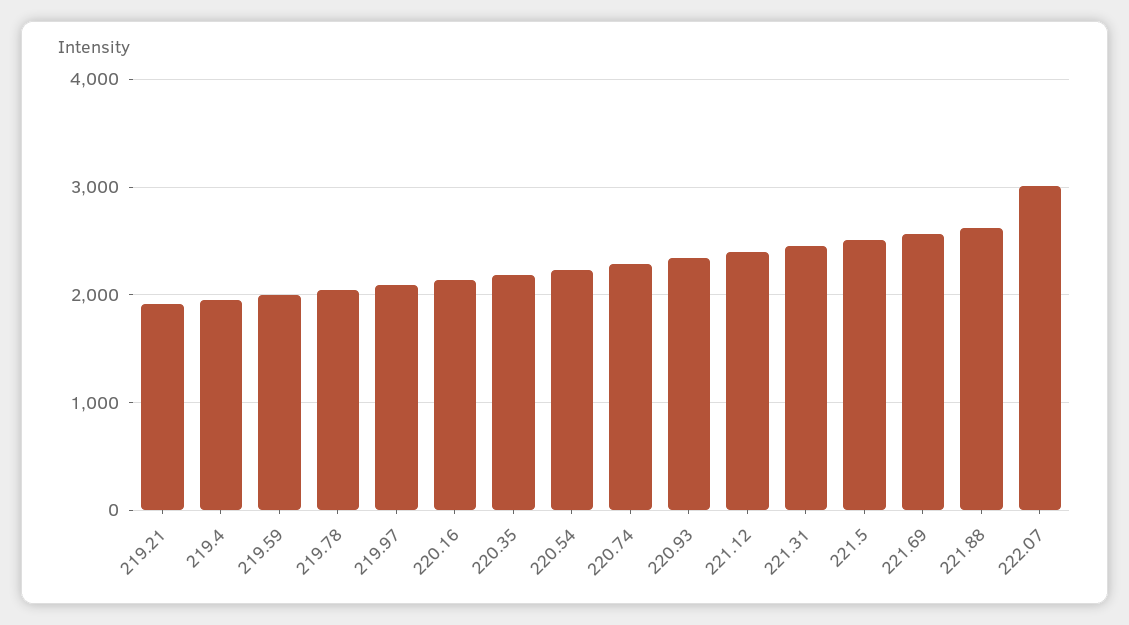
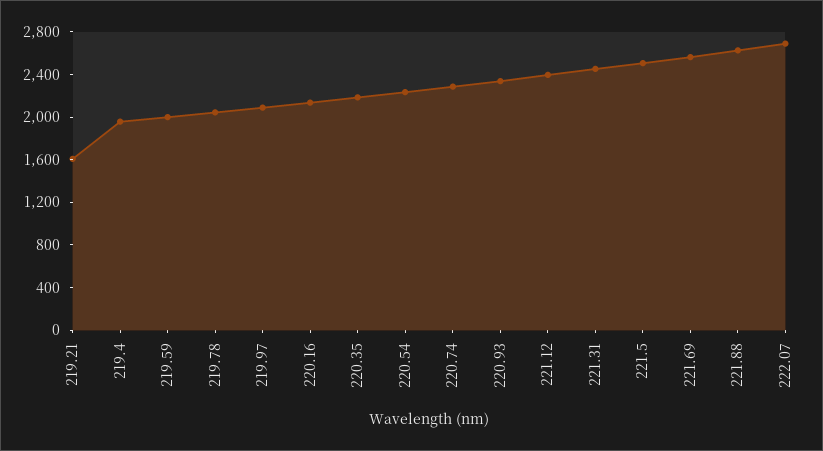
  {
-   "219.21": 1900,
+   "219.21": 1600,
    "219.4": 2000,
    "219.59": 2000,
    "219.78": 2000,
    "219.97": 2100,
    "220.16": 2100,
    "220.35": 2200,
    "220.54": 2200,
    "220.74": 2300,
    "220.93": 2300,
    "221.12": 2400,
    "221.31": 2500,
    "221.5": 2500,
    "221.69": 2600,
    "221.88": 2600,
-   "222.07": 3000
+   "222.07": 2700
  }

